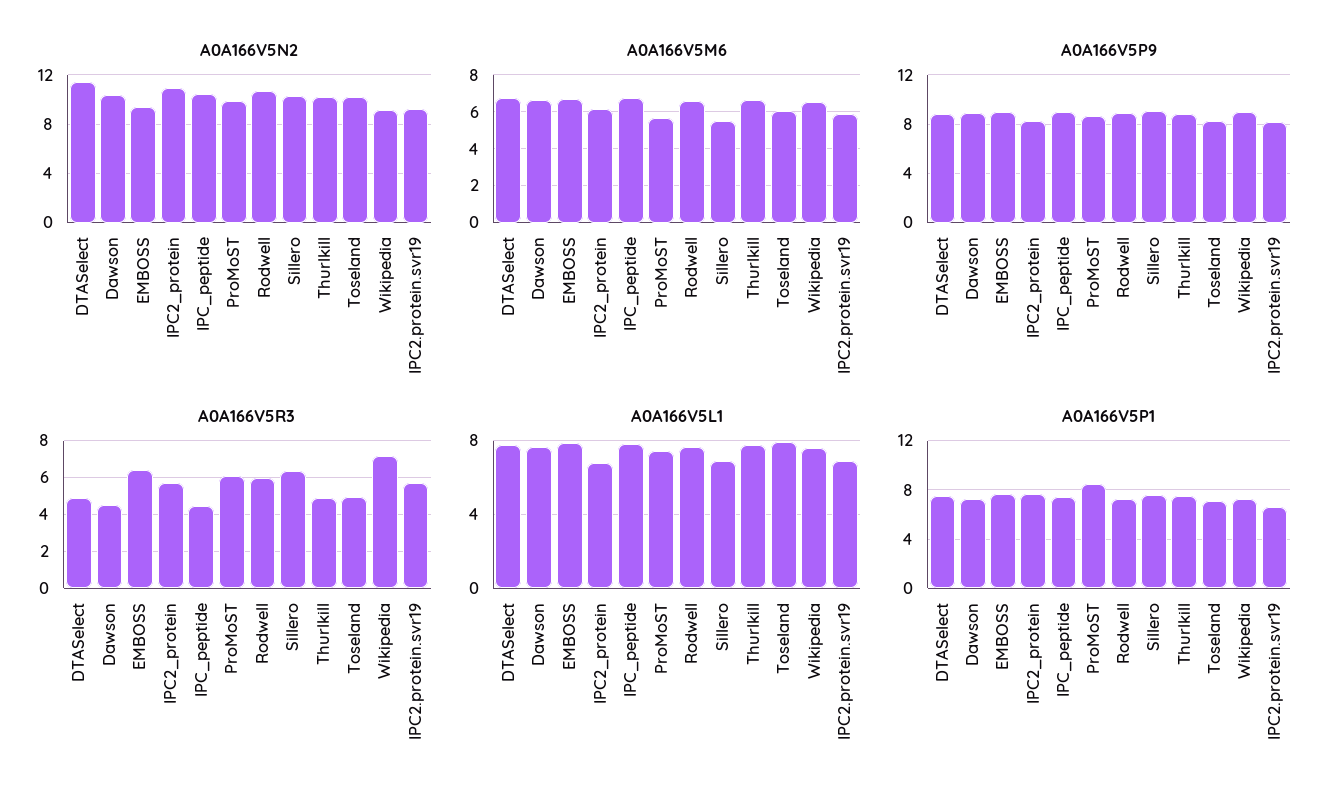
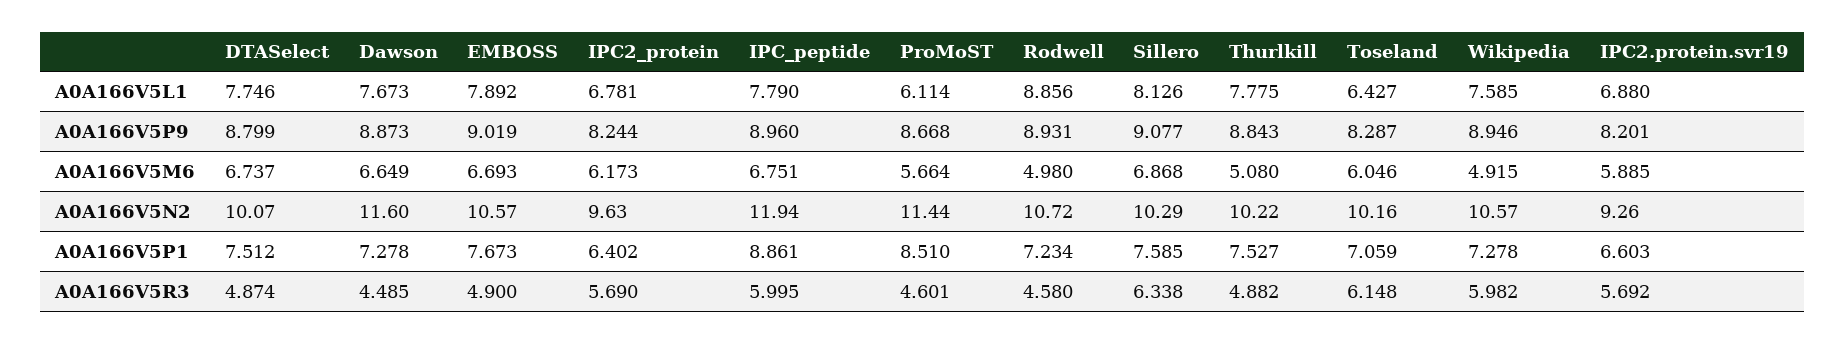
  {
    "A0A166V5N2": {
-     "DTASelect": 11.5,
+     "DTASelect": 10.07,
-     "Dawson": 10.5,
+     "Dawson": 11.6,
-     "EMBOSS": 9.5,
+     "EMBOSS": 10.57,
-     "IPC2_protein": 11,
+     "IPC2_protein": 9.63,
-     "IPC_peptide": 10.5,
+     "IPC_peptide": 11.94,
-     "ProMoST": 10,
+     "ProMoST": 11.44,
      "Rodwell": 10.72,
      "Sillero": 10.29,
      "Thurlkill": 10.22,
      "Toseland": 10.16,
-     "Wikipedia": 9,
+     "Wikipedia": 10.57,
      "IPC2.protein.svr19": 9.26
    },
    "A0A166V5M6": {
      "DTASelect": 6.737,
      "Dawson": 6.649,
      "EMBOSS": 6.693,
      "IPC2_protein": 6.173,
      "IPC_peptide": 6.751,
      "ProMoST": 5.664,
-     "Rodwell": 6.5,
+     "Rodwell": 4.98,
-     "Sillero": 5.5,
+     "Sillero": 6.868,
-     "Thurlkill": 6.5,
+     "Thurlkill": 5.08,
      "Toseland": 6.046,
-     "Wikipedia": 6.5,
+     "Wikipedia": 4.915,
      "IPC2.protein.svr19": 5.885
    },
    "A0A166V5P9": {
      "DTASelect": 8.799,
      "Dawson": 8.873,
      "EMBOSS": 9.019,
      "IPC2_protein": 8.244,
      "IPC_peptide": 8.96,
      "ProMoST": 8.668,
      "Rodwell": 8.931,
      "Sillero": 9.077,
      "Thurlkill": 8.843,
      "Toseland": 8.287,
      "Wikipedia": 8.946,
      "IPC2.protein.svr19": 8.201
    },
    "A0A166V5R3": {
      "DTASelect": 4.874,
      "Dawson": 4.485,
-     "EMBOSS": 6.5,
+     "EMBOSS": 4.9,
      "IPC2_protein": 5.69,
-     "IPC_peptide": 4.5,
+     "IPC_peptide": 5.995,
-     "ProMoST": 6,
+     "ProMoST": 4.601,
-     "Rodwell": 6,
+     "Rodwell": 4.58,
      "Sillero": 6.338,
      "Thurlkill": 4.882,
-     "Toseland": 5,
+     "Toseland": 6.148,
-     "Wikipedia": 7,
+     "Wikipedia": 5.982,
      "IPC2.protein.svr19": 5.692
    },
    "A0A166V5L1": {
      "DTASelect": 7.746,
      "Dawson": 7.673,
      "EMBOSS": 7.892,
      "IPC2_protein": 6.781,
      "IPC_peptide": 7.79,
-     "ProMoST": 7.5,
+     "ProMoST": 6.114,
-     "Rodwell": 7.5,
+     "Rodwell": 8.856,
-     "Sillero": 7,
+     "Sillero": 8.126,
      "Thurlkill": 7.775,
-     "Toseland": 8,
+     "Toseland": 6.427,
      "Wikipedia": 7.585,
      "IPC2.protein.svr19": 6.88
    },
    "A0A166V5P1": {
      "DTASelect": 7.512,
      "Dawson": 7.278,
      "EMBOSS": 7.673,
-     "IPC2_protein": 7.5,
+     "IPC2_protein": 6.402,
-     "IPC_peptide": 7.5,
+     "IPC_peptide": 8.861,
      "ProMoST": 8.51,
      "Rodwell": 7.234,
      "Sillero": 7.585,
      "Thurlkill": 7.527,
      "Toseland": 7.059,
      "Wikipedia": 7.278,
      "IPC2.protein.svr19": 6.603
    }
  }

